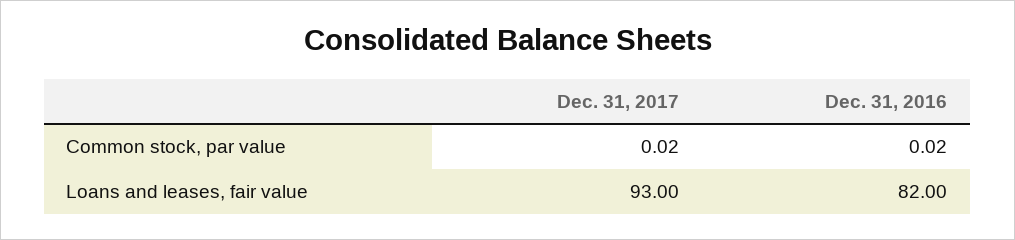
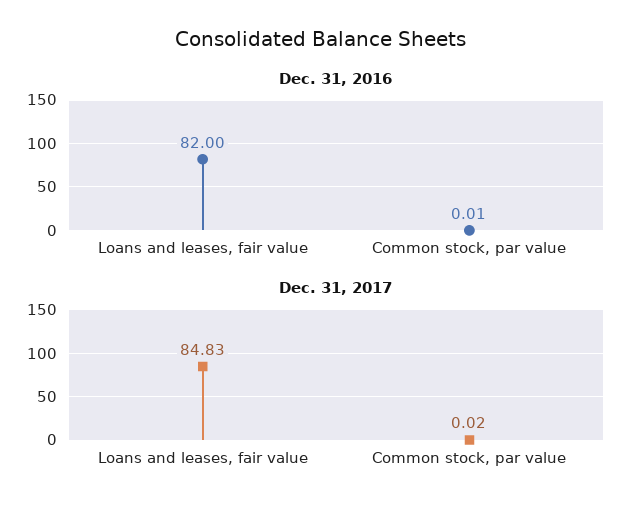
  {
    "Dec. 31, 2017": {
      "Common stock, par value": 0.02,
-     "Loans and leases, fair value": 93
+     "Loans and leases, fair value": 84.83
    },
    "Dec. 31, 2016": {
-     "Common stock, par value": 0.02,
+     "Common stock, par value": 0.01,
      "Loans and leases, fair value": 82
    }
  }

